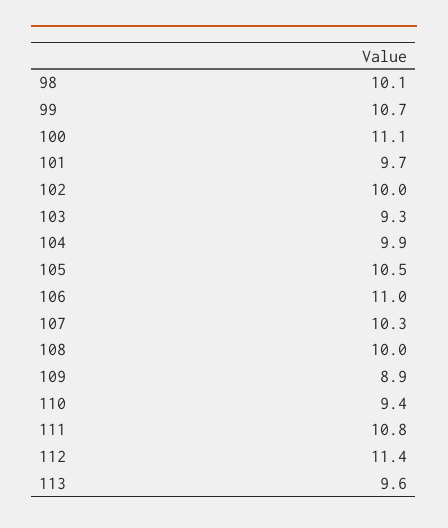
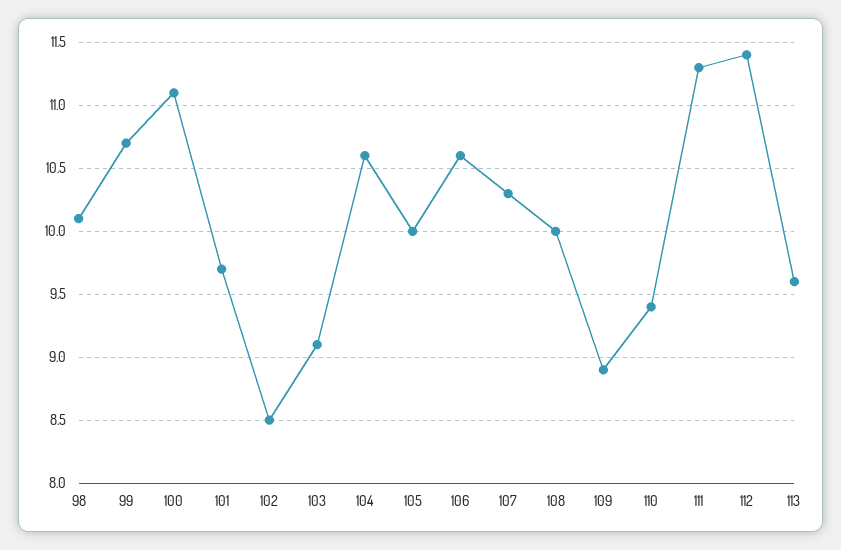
  {
    "98": 10.1,
    "99": 10.7,
    "100": 11.1,
    "101": 9.7,
-   "102": 10,
+   "102": 8.5,
-   "103": 9.3,
+   "103": 9.1,
-   "104": 9.9,
+   "104": 10.6,
-   "105": 10.5,
+   "105": 10,
-   "106": 11,
+   "106": 10.6,
    "107": 10.3,
    "108": 10,
    "109": 8.9,
    "110": 9.4,
-   "111": 10.8,
+   "111": 11.3,
    "112": 11.4,
    "113": 9.6
  }

